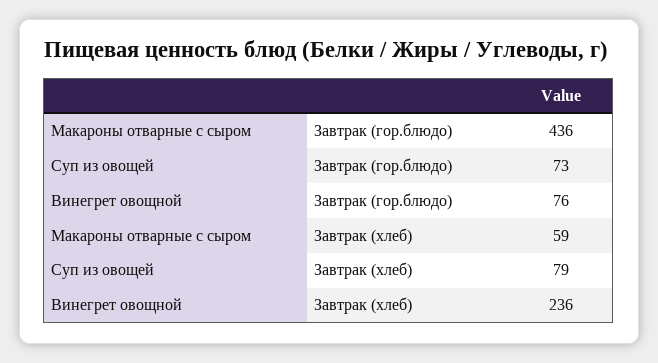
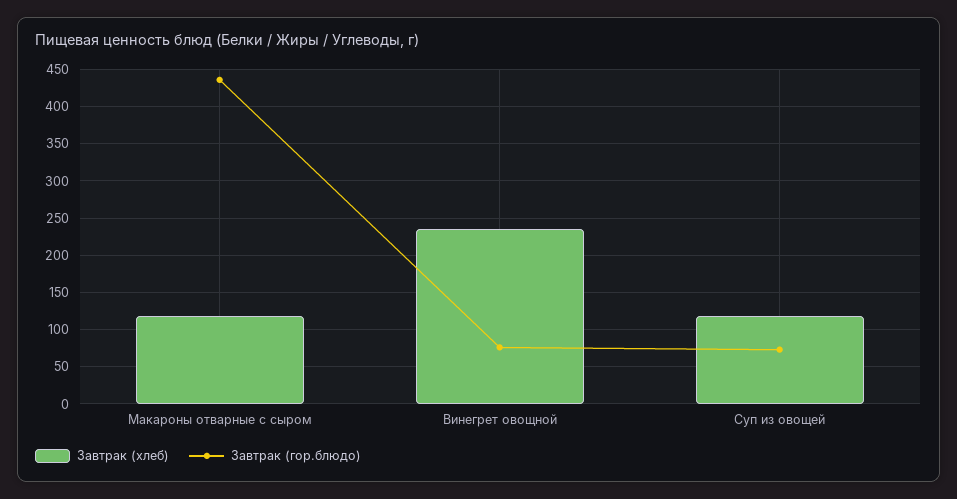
  {
    "Завтрак (гор.блюдо)": {
      "Макароны отварные с сыром": 436,
      "Суп из овощей": 73,
      "Винегрет овощной": 76
    },
    "Завтрак (хлеб)": {
-     "Макароны отварные с сыром": 59,
+     "Макароны отварные с сыром": 120,
-     "Суп из овощей": 79,
+     "Суп из овощей": 120,
      "Винегрет овощной": 236
    }
  }

